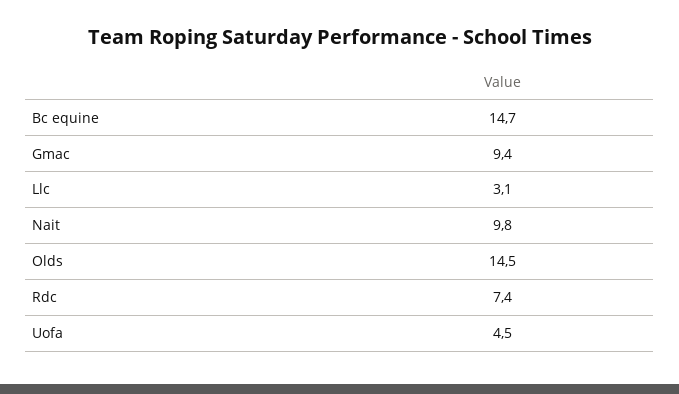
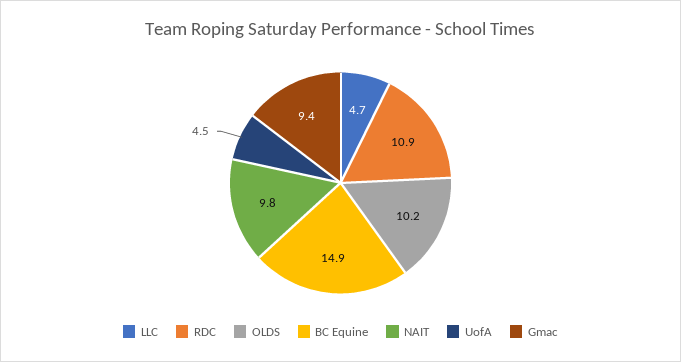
  {
-   "Bc equine": 14.7,
+   "Bc equine": 14.9,
    "Gmac": 9.4,
-   "Llc": 3.1,
+   "Llc": 4.7,
    "Nait": 9.8,
-   "Olds": 14.5,
+   "Olds": 10.2,
-   "Rdc": 7.4,
+   "Rdc": 10.9,
    "Uofa": 4.5
  }

